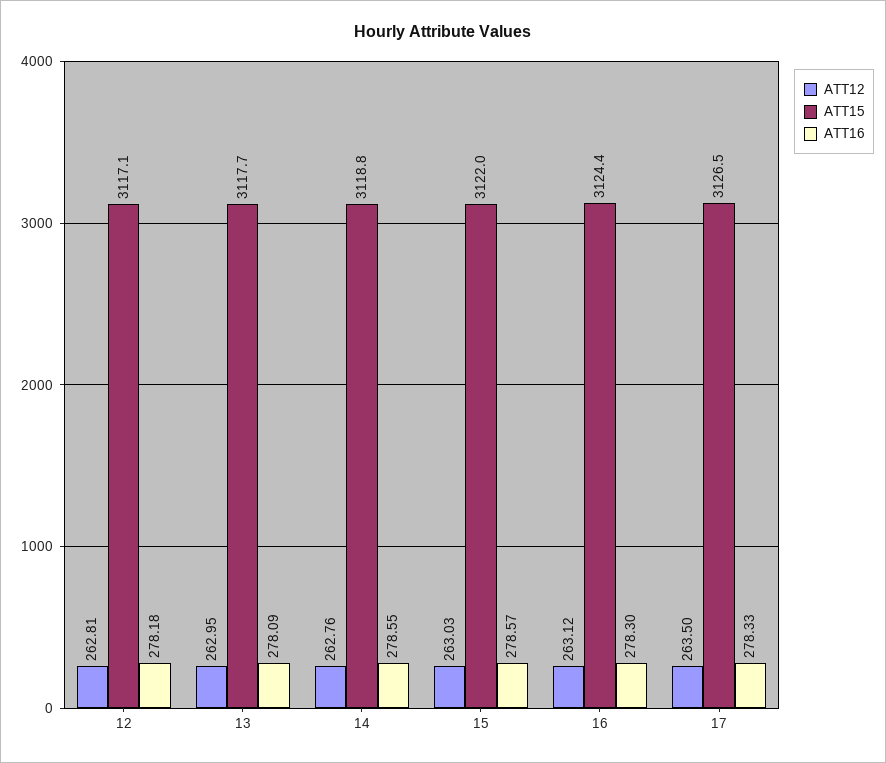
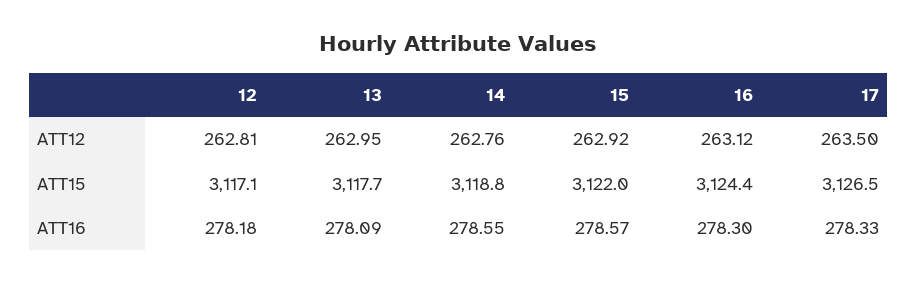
  {
    "ATT12": {
      "12": 262.81,
      "13": 262.95,
      "14": 262.76,
-     "15": 263.03,
+     "15": 262.92,
      "16": 263.12,
      "17": 263.5
    },
    "ATT15": {
      "12": 3117.1,
      "13": 3117.7,
      "14": 3118.8,
      "15": 3122,
      "16": 3124.4,
      "17": 3126.5
    },
    "ATT16": {
      "12": 278.18,
      "13": 278.09,
      "14": 278.55,
      "15": 278.57,
      "16": 278.3,
      "17": 278.33
    }
  }

